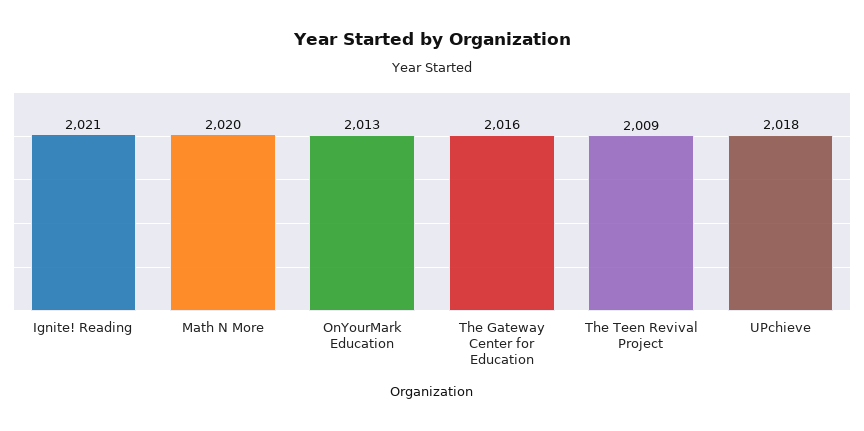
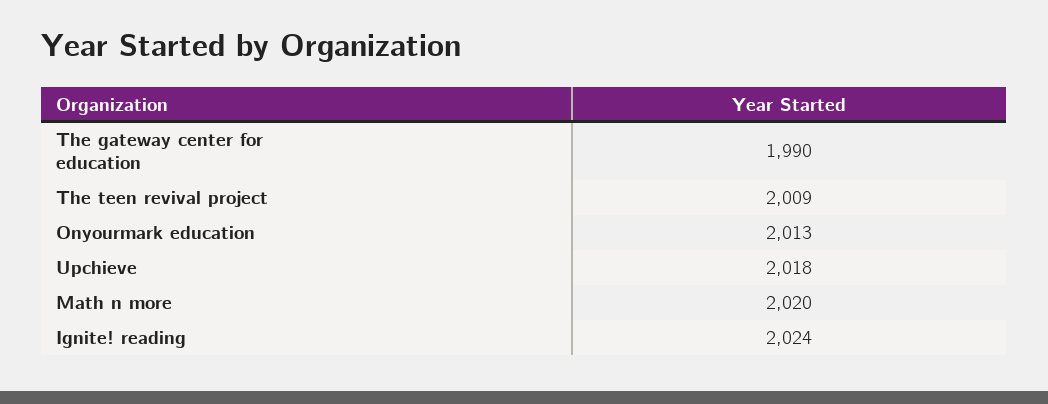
  {
-   "Ignite! Reading": 2021,
+   "Ignite! Reading": 2024,
    "Math N More": 2020,
    "OnYourMark Education": 2013,
-   "The Gateway Center for Education": 2016,
+   "The Gateway Center for Education": 1990,
    "The Teen Revival Project": 2009,
    "UPchieve": 2018
  }

